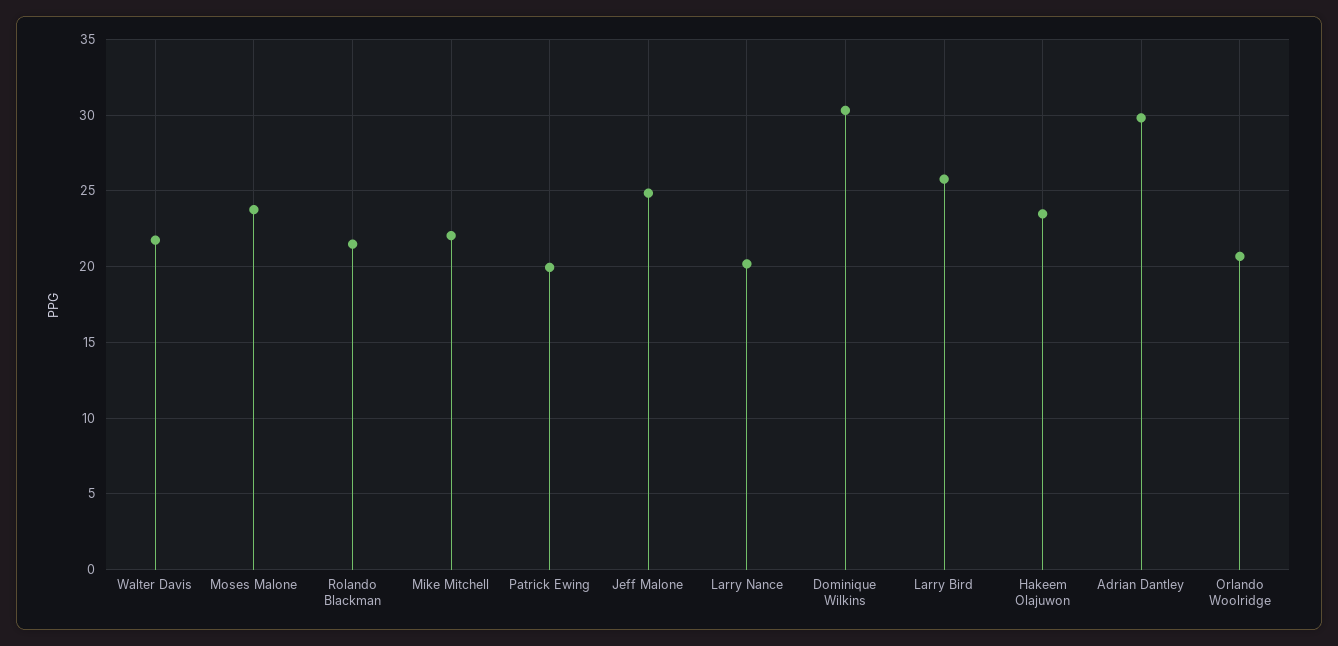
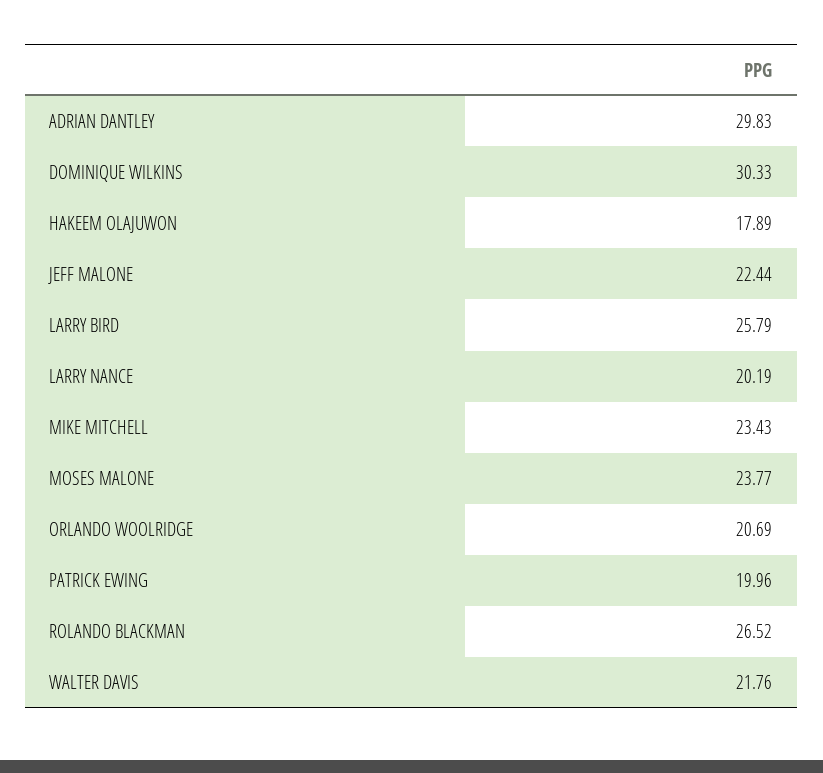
  {
    "Walter Davis": 21.76,
    "Moses Malone": 23.77,
-   "Rolando Blackman": 21.5,
+   "Rolando Blackman": 26.52,
-   "Mike Mitchell": 22,
+   "Mike Mitchell": 23.43,
    "Patrick Ewing": 19.96,
-   "Jeff Malone": 25,
+   "Jeff Malone": 22.44,
    "Larry Nance": 20.19,
    "Dominique Wilkins": 30.33,
    "Larry Bird": 25.79,
-   "Hakeem Olajuwon": 23.5,
+   "Hakeem Olajuwon": 17.89,
    "Adrian Dantley": 29.83,
    "Orlando Woolridge": 20.69
  }

